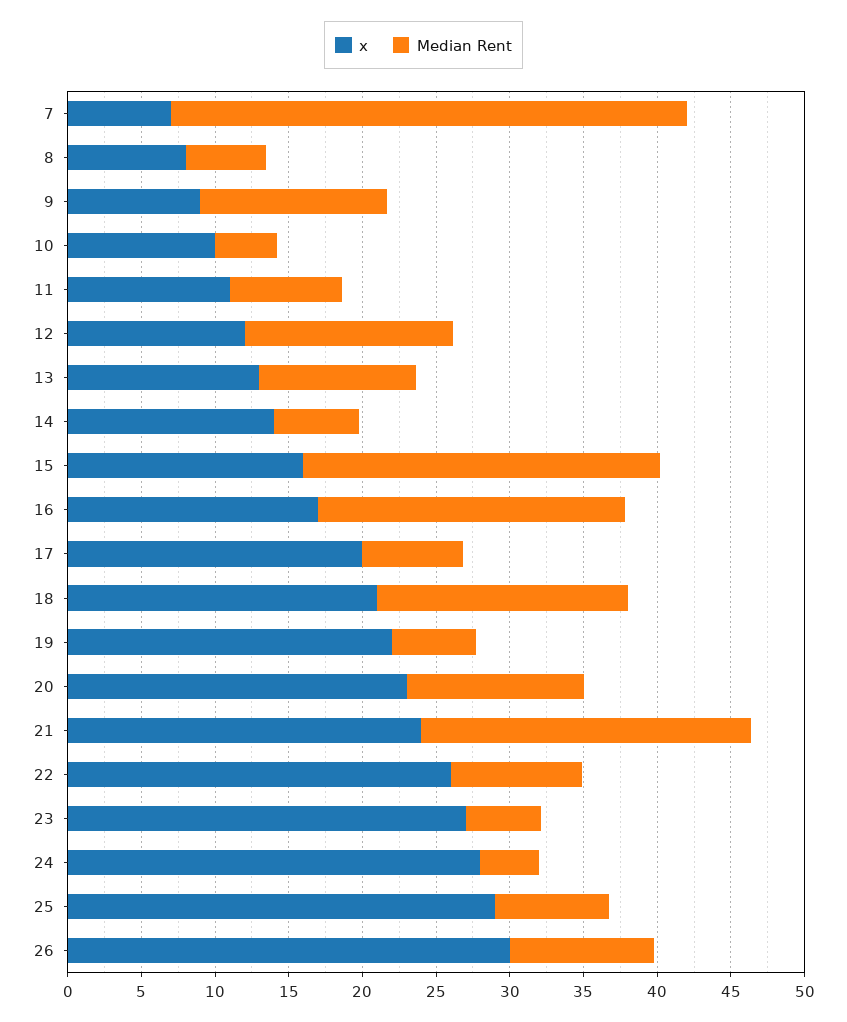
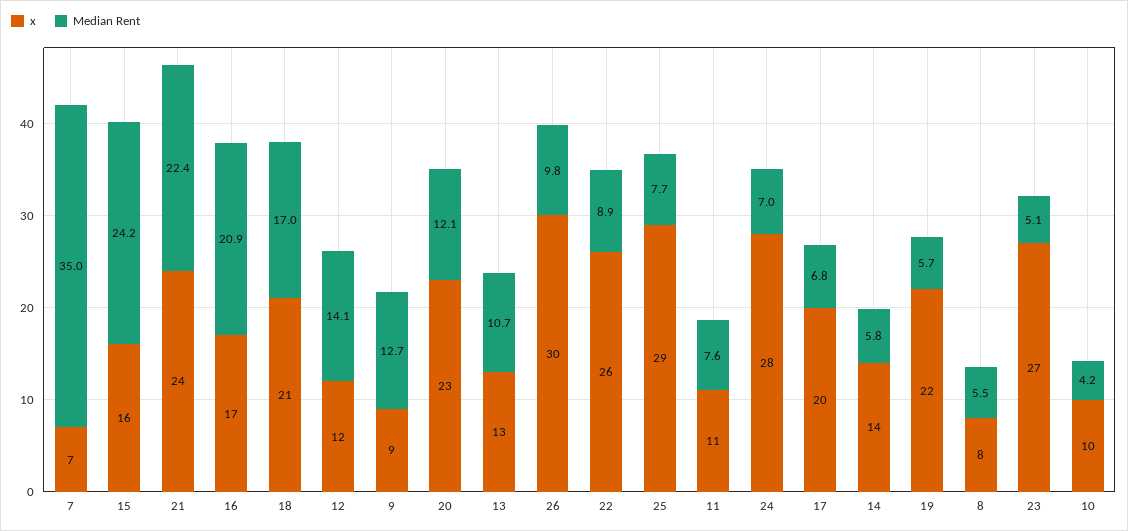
  {
    "x": {
      "7": 7,
      "8": 8,
      "9": 9,
      "10": 10,
      "11": 11,
      "12": 12,
      "13": 13,
      "14": 14,
      "15": 16,
      "16": 17,
      "17": 20,
      "18": 21,
      "19": 22,
      "20": 23,
      "21": 24,
      "22": 26,
      "23": 27,
      "24": 28,
      "25": 29,
      "26": 30
    },
    "Median Rent": {
      "7": 35,
      "8": 5.5,
      "9": 12.7,
      "10": 4.2,
      "11": 7.6,
      "12": 14.1,
      "13": 10.7,
      "14": 5.8,
      "15": 24.2,
      "16": 20.9,
      "17": 6.8,
      "18": 17,
      "19": 5.7,
      "20": 12.1,
      "21": 22.4,
      "22": 8.9,
      "23": 5.1,
-     "24": 4,
+     "24": 7,
      "25": 7.7,
      "26": 9.8
    }
  }

